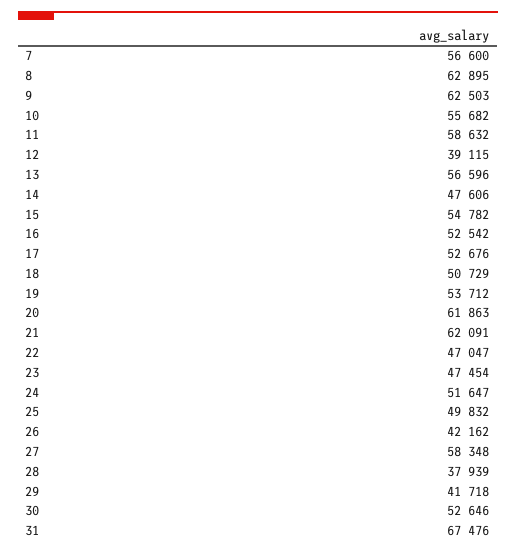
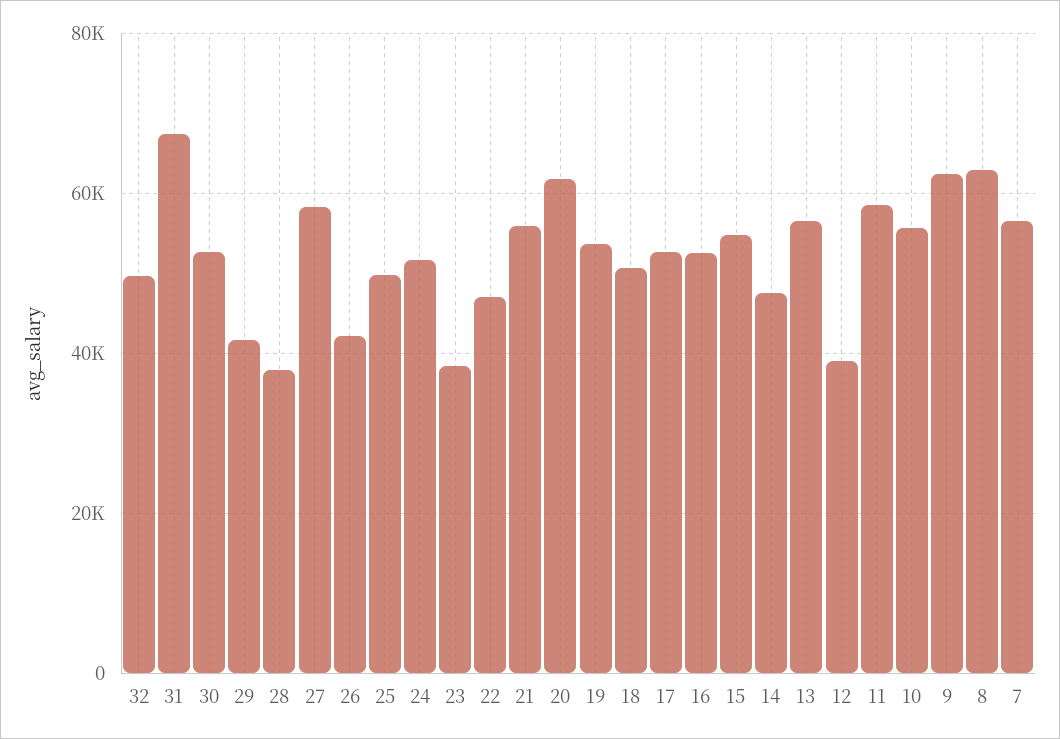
  {
    "7": 56600,
    "8": 62895,
    "9": 62503,
    "10": 55682,
    "11": 58632,
    "12": 39115,
    "13": 56596,
    "14": 47606,
    "15": 54782,
    "16": 52542,
    "17": 52676,
    "18": 50729,
    "19": 53712,
    "20": 61863,
-   "21": 62091,
+   "21": 56000,
    "22": 47047,
-   "23": 47454,
+   "23": 38000,
    "24": 51647,
    "25": 49832,
    "26": 42162,
    "27": 58348,
    "28": 37939,
    "29": 41718,
    "30": 52646,
-   "31": 67476
+   "31": 67476,
+   "32": 50000
  }

